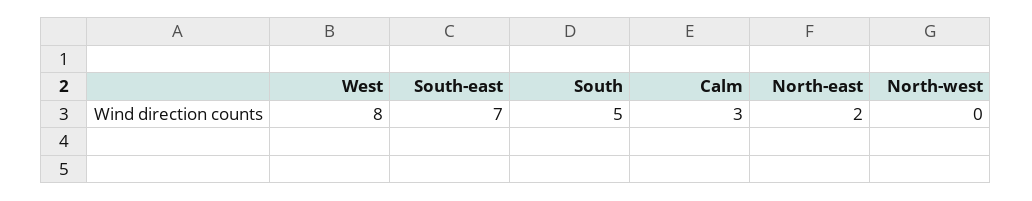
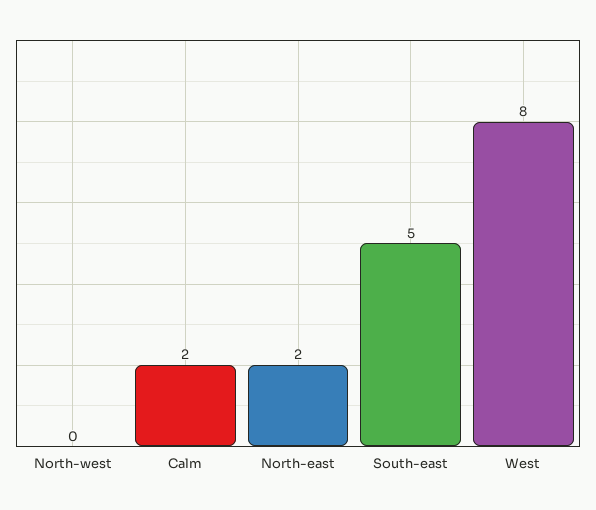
  {
    "West": 8,
-   "South-east": 7,
+   "South-east": 5,
-   "South": 5,
-   "Calm": 3,
+   "Calm": 2,
    "North-east": 2,
    "North-west": 0
  }

